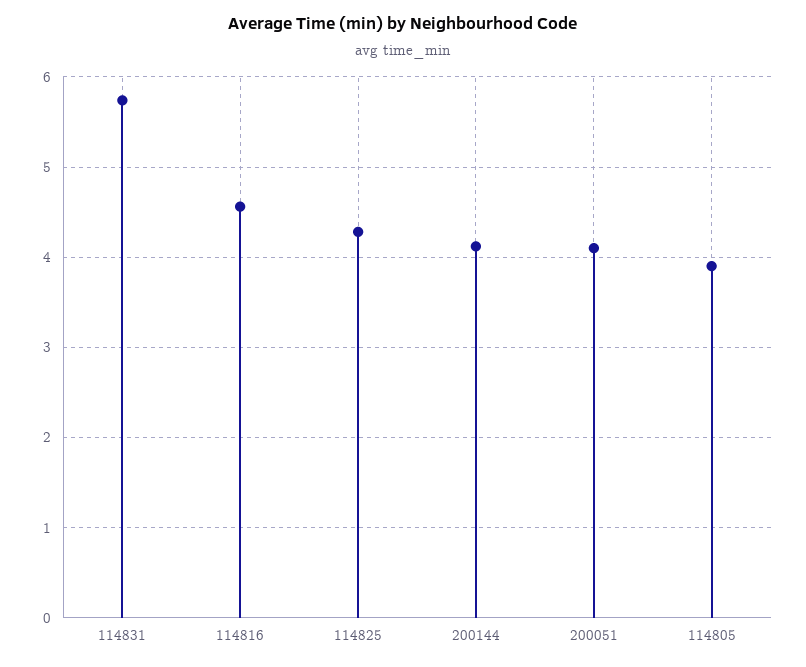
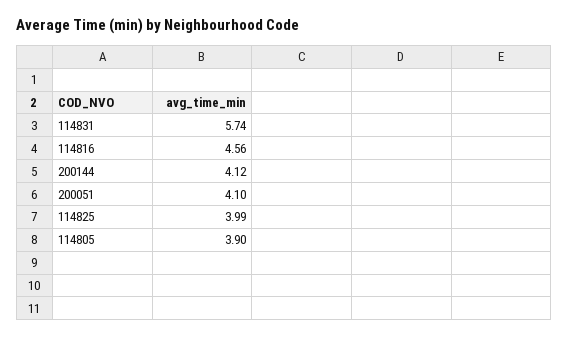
  {
    "114831": 5.74,
    "114816": 4.56,
-   "114825": 4.3,
+   "114825": 3.99,
    "200144": 4.12,
    "200051": 4.1,
    "114805": 3.9
  }

